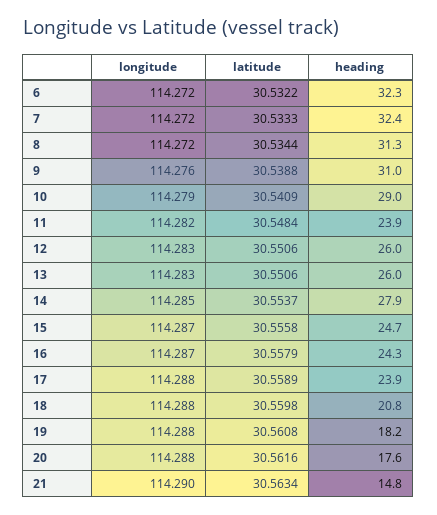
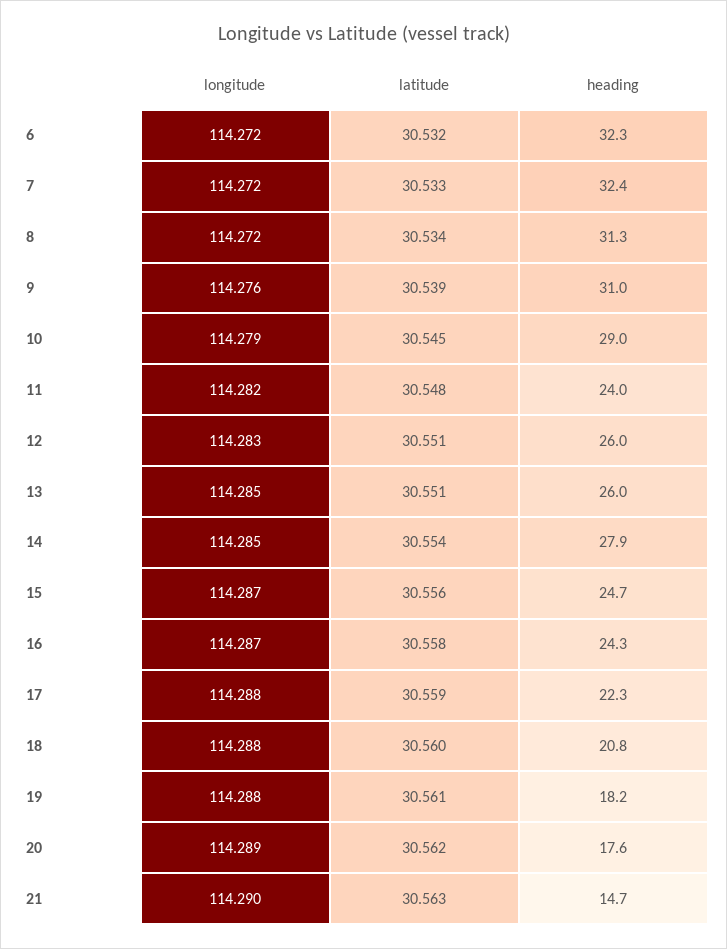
  {
    "longitude": {
      "6": 114.272,
      "7": 114.272,
      "8": 114.272,
      "9": 114.276,
      "10": 114.279,
      "11": 114.282,
      "12": 114.283,
-     "13": 114.283,
+     "13": 114.285,
      "14": 114.285,
      "15": 114.287,
      "16": 114.287,
      "17": 114.288,
      "18": 114.288,
      "19": 114.288,
-     "20": 114.288,
+     "20": 114.289,
      "21": 114.29
    },
    "latitude": {
      "6": 30.5322,
      "7": 30.5333,
      "8": 30.5344,
      "9": 30.5388,
-     "10": 30.5409,
+     "10": 30.545,
      "11": 30.5484,
      "12": 30.5506,
      "13": 30.5506,
      "14": 30.5537,
      "15": 30.5558,
      "16": 30.5579,
      "17": 30.5589,
      "18": 30.5598,
      "19": 30.5608,
      "20": 30.5616,
      "21": 30.5634
    },
    "heading": {
      "6": 32.3,
      "7": 32.4,
      "8": 31.3,
      "9": 31,
      "10": 29,
-     "11": 23.9,
+     "11": 24,
      "12": 26,
      "13": 26,
      "14": 27.9,
      "15": 24.7,
      "16": 24.3,
-     "17": 23.9,
+     "17": 22.3,
      "18": 20.8,
      "19": 18.2,
      "20": 17.6,
-     "21": 14.8
+     "21": 14.7
    }
  }

